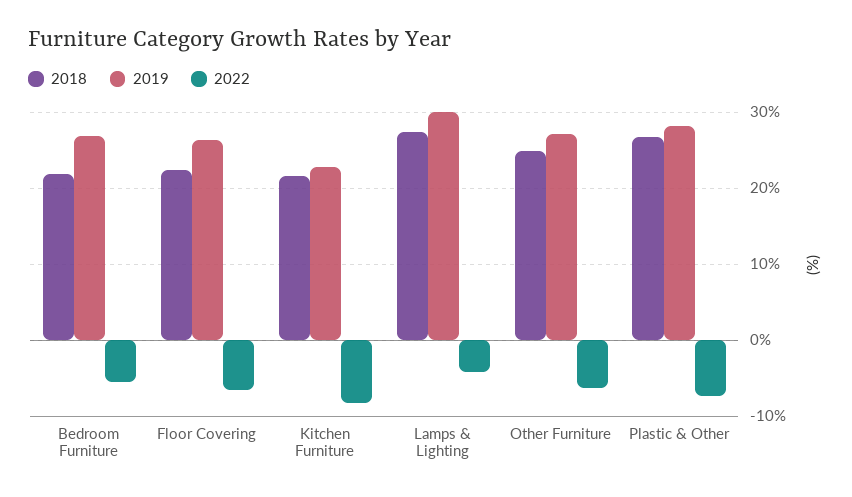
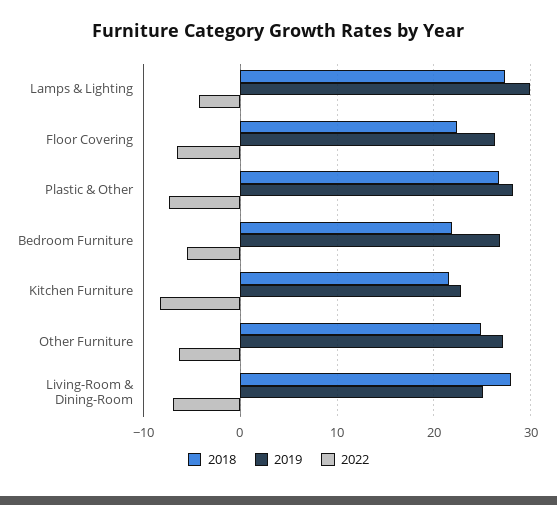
  {
    "2018": {
      "Bedroom Furniture": 22,
      "Floor Covering": 22,
      "Kitchen Furniture": 22,
      "Lamps & Lighting": 27,
      "Other Furniture": 25,
-     "Plastic & Other": 27
+     "Plastic & Other": 27,
+     "Living-Room & Dining-Room": 28
    },
    "2019": {
      "Bedroom Furniture": 27,
      "Floor Covering": 26,
      "Kitchen Furniture": 23,
      "Lamps & Lighting": 30,
      "Other Furniture": 27,
-     "Plastic & Other": 28
+     "Plastic & Other": 28,
+     "Living-Room & Dining-Room": 25
    },
    "2022": {
      "Bedroom Furniture": -5,
      "Floor Covering": -6,
      "Kitchen Furniture": -8,
      "Lamps & Lighting": -4,
      "Other Furniture": -6,
-     "Plastic & Other": -7
+     "Plastic & Other": -7,
+     "Living-Room & Dining-Room": -7
    }
  }

